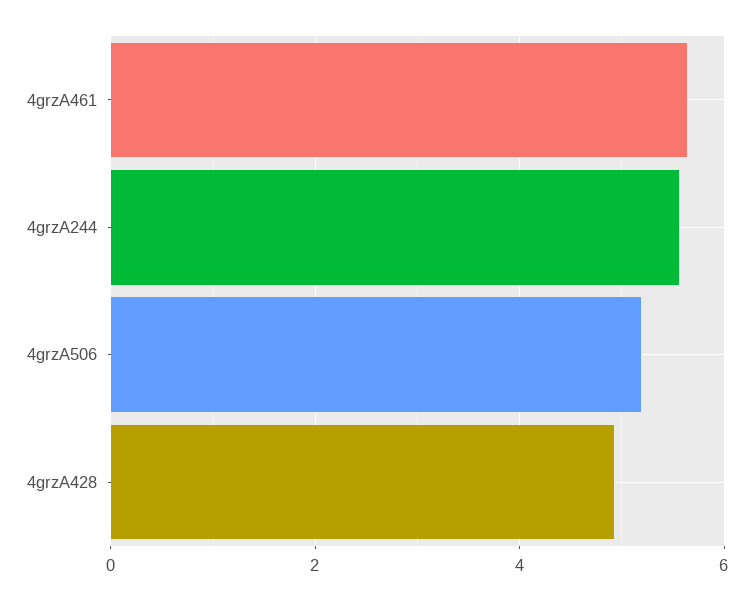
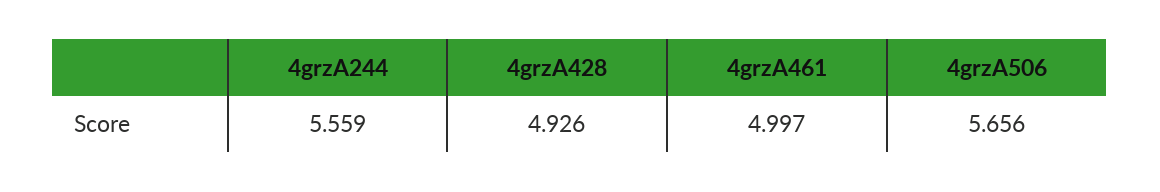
  {
-   "4grzA461": 5.6,
+   "4grzA461": 4.997,
    "4grzA244": 5.559,
-   "4grzA506": 5.2,
+   "4grzA506": 5.656,
    "4grzA428": 4.926
  }

